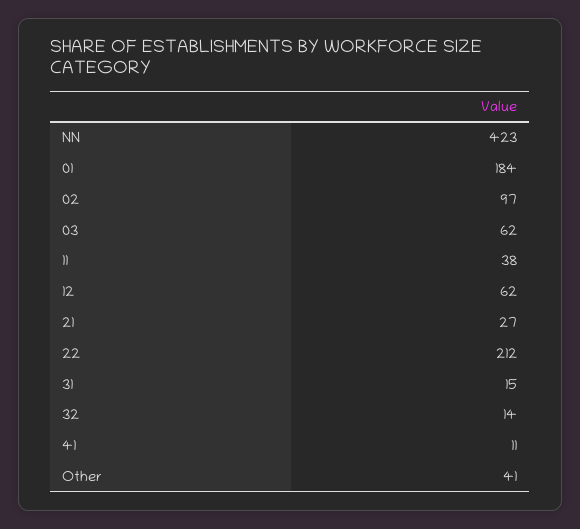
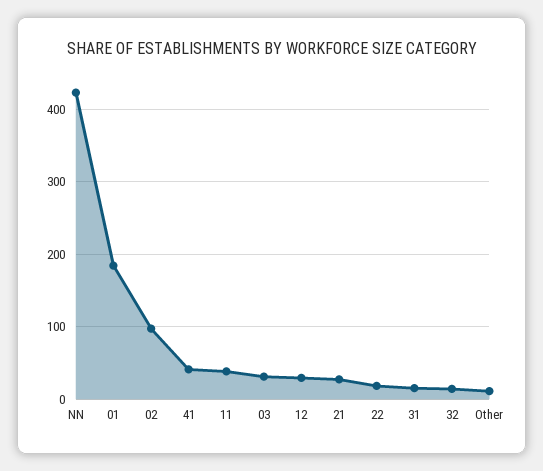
  {
    "NN": 423,
    "01": 184,
    "02": 97,
-   "03": 62,
+   "03": 30,
    "11": 38,
-   "12": 62,
+   "12": 30,
    "21": 27,
-   "22": 212,
+   "22": 20,
    "31": 15,
    "32": 14,
-   "41": 11,
+   "41": 40,
-   "Other": 41
+   "Other": 10
  }

